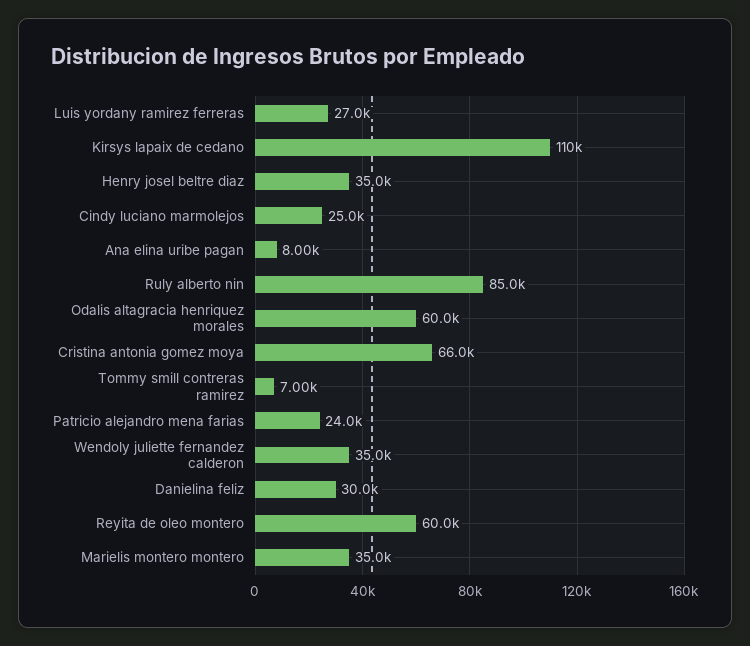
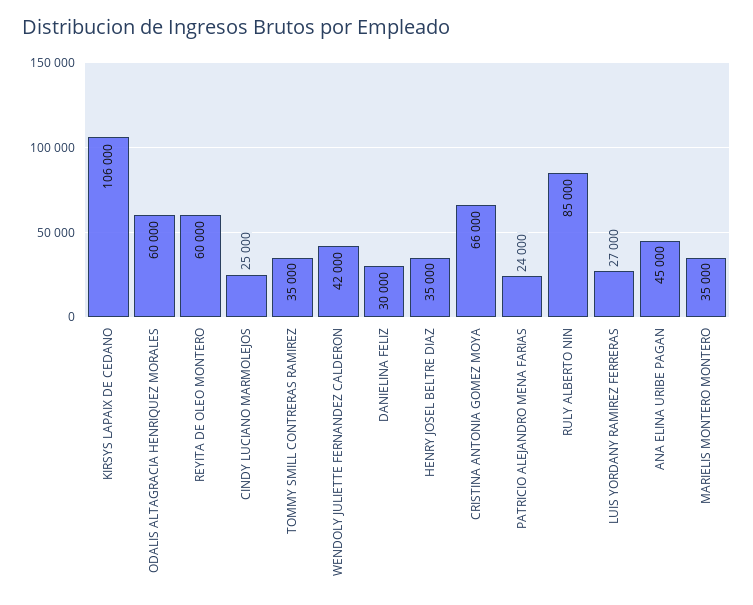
  {
    "Luis yordany ramirez ferreras": 27000,
-   "Kirsys lapaix de cedano": 110000,
+   "Kirsys lapaix de cedano": 106000,
    "Henry josel beltre diaz": 35000,
    "Cindy luciano marmolejos": 25000,
-   "Ana elina uribe pagan": 8000,
+   "Ana elina uribe pagan": 45000,
    "Ruly alberto nin": 85000,
    "Odalis altagracia henriquez morales": 60000,
    "Cristina antonia gomez moya": 66000,
-   "Tommy smill contreras ramirez": 7000,
+   "Tommy smill contreras ramirez": 35000,
    "Patricio alejandro mena farias": 24000,
-   "Wendoly juliette fernandez calderon": 35000,
+   "Wendoly juliette fernandez calderon": 42000,
    "Danielina feliz": 30000,
    "Reyita de oleo montero": 60000,
    "Marielis montero montero": 35000
  }

